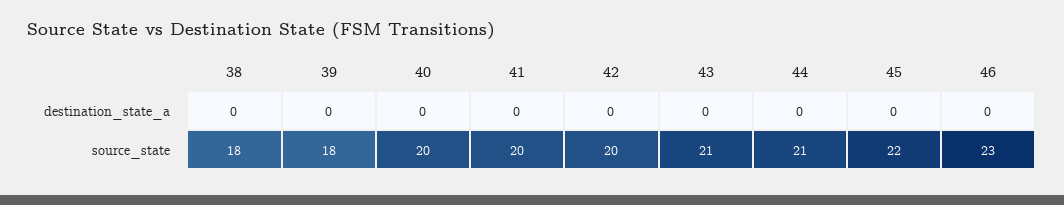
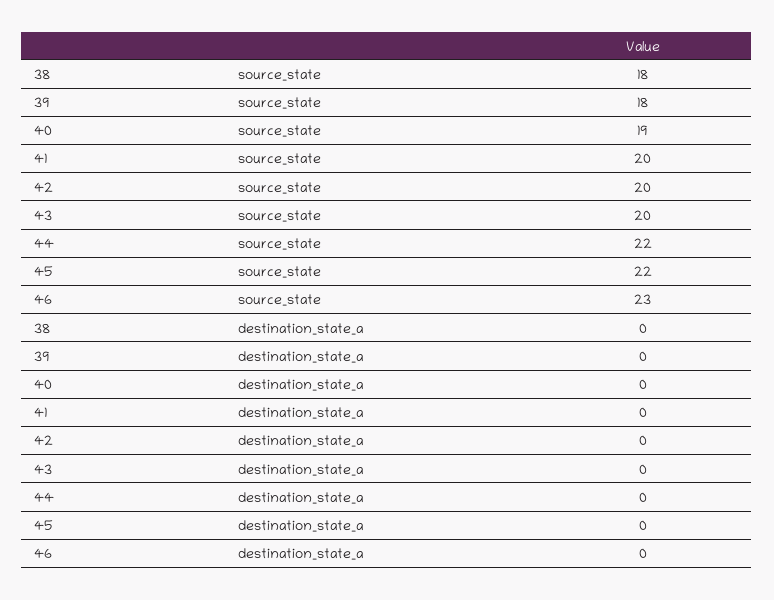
  {
    "38": {
      "destination_state_a": 0,
      "source_state": 18
    },
    "39": {
      "destination_state_a": 0,
      "source_state": 18
    },
    "40": {
      "destination_state_a": 0,
-     "source_state": 20
+     "source_state": 19
    },
    "41": {
      "destination_state_a": 0,
      "source_state": 20
    },
    "42": {
      "destination_state_a": 0,
      "source_state": 20
    },
    "43": {
      "destination_state_a": 0,
-     "source_state": 21
+     "source_state": 20
    },
    "44": {
      "destination_state_a": 0,
-     "source_state": 21
+     "source_state": 22
    },
    "45": {
      "destination_state_a": 0,
      "source_state": 22
    },
    "46": {
      "destination_state_a": 0,
      "source_state": 23
    }
  }

